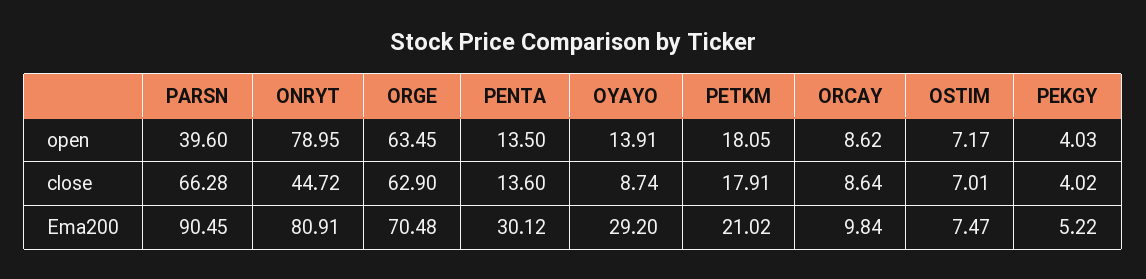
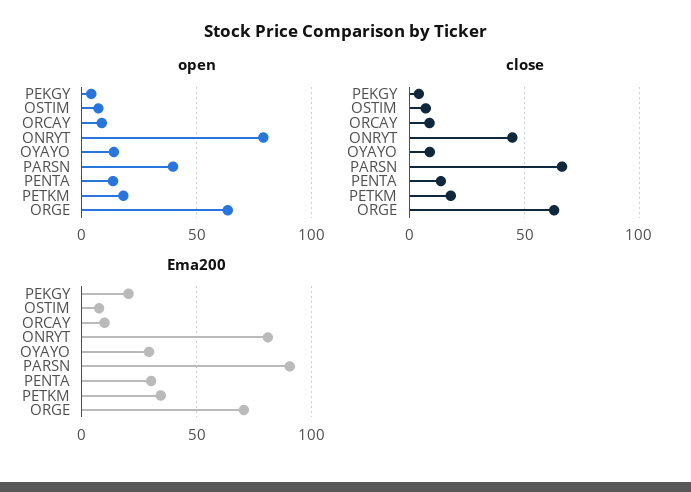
  {
    "open": {
      "PARSN": 39.6,
      "ONRYT": 78.95,
      "ORGE": 63.45,
      "PENTA": 13.5,
      "OYAYO": 13.91,
      "PETKM": 18.05,
      "ORCAY": 8.62,
      "OSTIM": 7.17,
      "PEKGY": 4.03
    },
    "close": {
      "PARSN": 66.28,
      "ONRYT": 44.72,
      "ORGE": 62.9,
      "PENTA": 13.6,
      "OYAYO": 8.74,
      "PETKM": 17.91,
      "ORCAY": 8.64,
      "OSTIM": 7.01,
      "PEKGY": 4.02
    },
    "Ema200": {
      "PARSN": 90.45,
      "ONRYT": 80.91,
      "ORGE": 70.48,
      "PENTA": 30.12,
      "OYAYO": 29.2,
-     "PETKM": 21.02,
+     "PETKM": 35,
      "ORCAY": 9.84,
      "OSTIM": 7.47,
-     "PEKGY": 5.22
+     "PEKGY": 20
    }
  }

